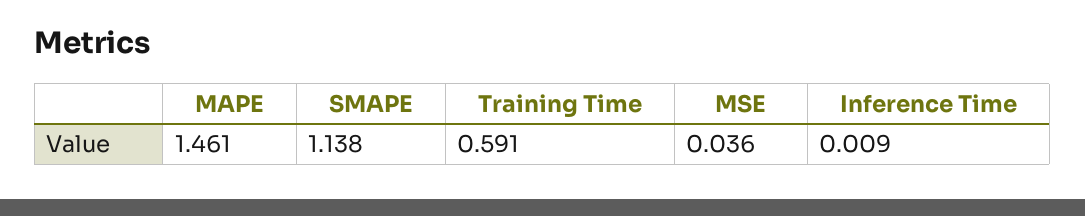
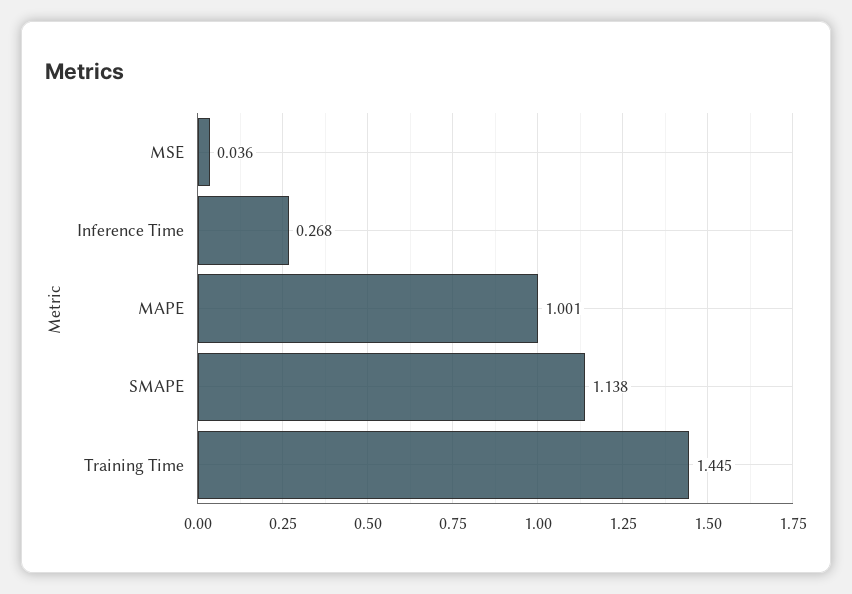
  {
-   "MAPE": 1.461,
+   "MAPE": 1.001,
    "SMAPE": 1.138,
-   "Training Time": 0.591,
+   "Training Time": 1.445,
    "MSE": 0.036,
-   "Inference Time": 0.009
+   "Inference Time": 0.268
  }

